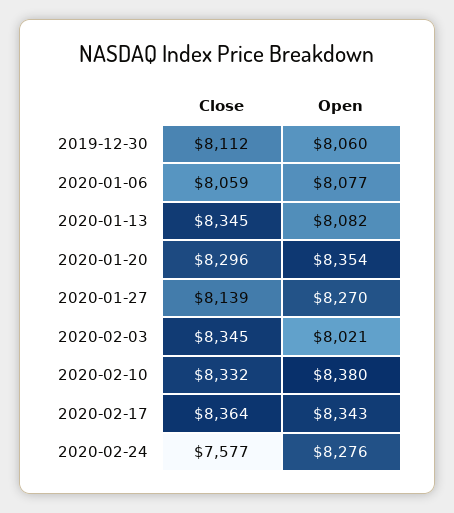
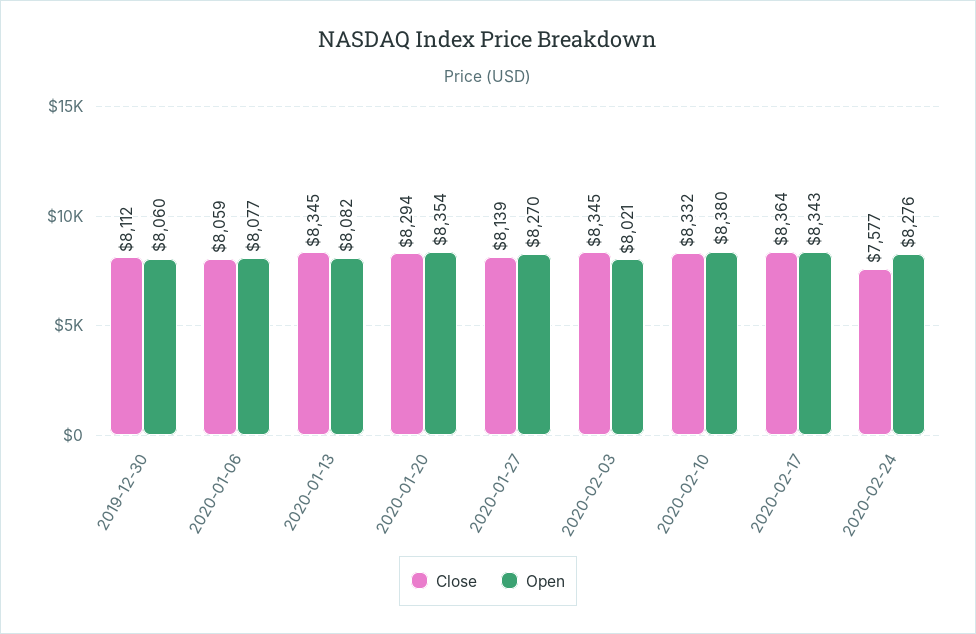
  {
    "Close": {
      "2019-12-30": 8112,
      "2020-01-06": 8059,
      "2020-01-13": 8345,
-     "2020-01-20": 8296,
+     "2020-01-20": 8294,
      "2020-01-27": 8139,
      "2020-02-03": 8345,
      "2020-02-10": 8332,
      "2020-02-17": 8364,
      "2020-02-24": 7577
    },
    "Open": {
      "2019-12-30": 8060,
      "2020-01-06": 8077,
      "2020-01-13": 8082,
      "2020-01-20": 8354,
      "2020-01-27": 8270,
      "2020-02-03": 8021,
      "2020-02-10": 8380,
      "2020-02-17": 8343,
      "2020-02-24": 8276
    }
  }

